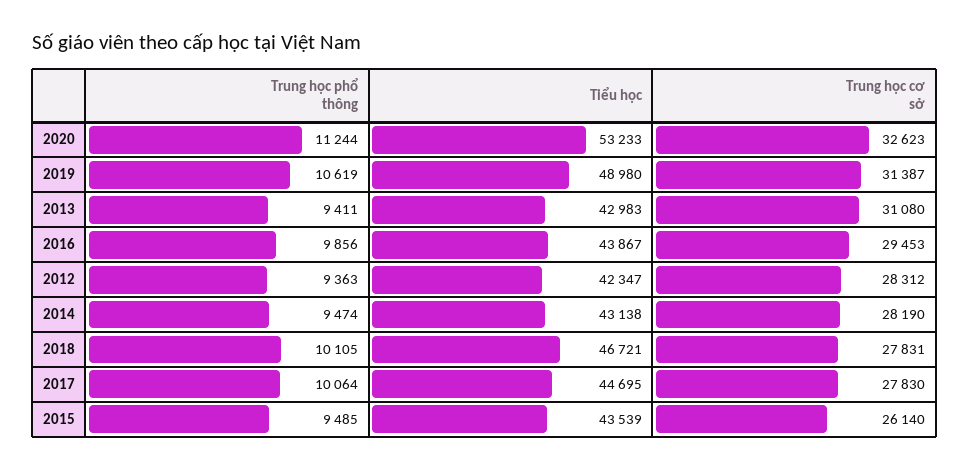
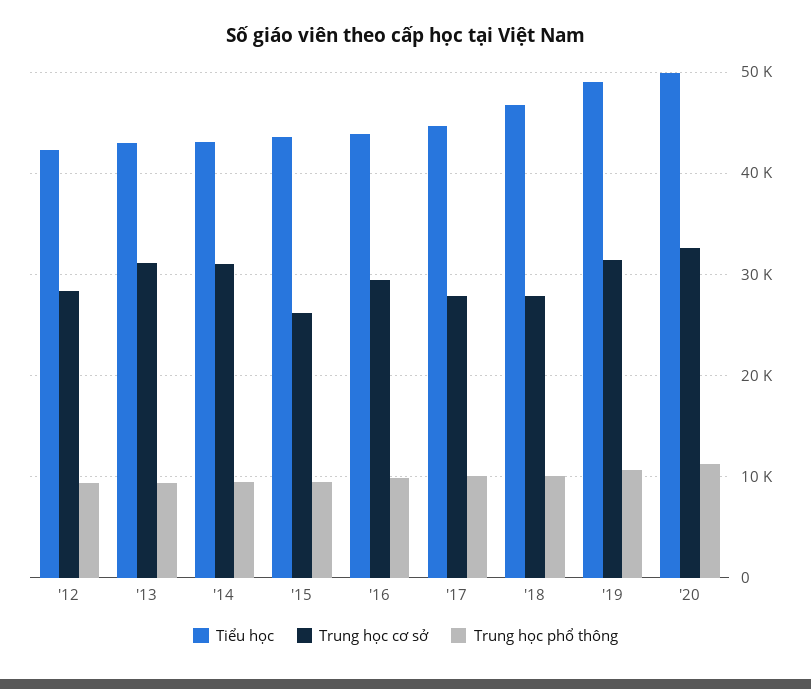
  {
    "Trung học phổ thông": {
      "2020": 11244,
      "2019": 10619,
      "2013": 9411,
      "2016": 9856,
      "2012": 9363,
      "2014": 9474,
      "2018": 10105,
      "2017": 10064,
      "2015": 9485
    },
    "Tiểu học": {
-     "2020": 53233,
+     "2020": 50000,
      "2019": 48980,
      "2013": 42983,
      "2016": 43867,
      "2012": 42347,
      "2014": 43138,
      "2018": 46721,
      "2017": 44695,
      "2015": 43539
    },
    "Trung học cơ sở": {
      "2020": 32623,
      "2019": 31387,
      "2013": 31080,
      "2016": 29453,
      "2012": 28312,
-     "2014": 28190,
+     "2014": 31000,
      "2018": 27831,
      "2017": 27830,
      "2015": 26140
    }
  }

